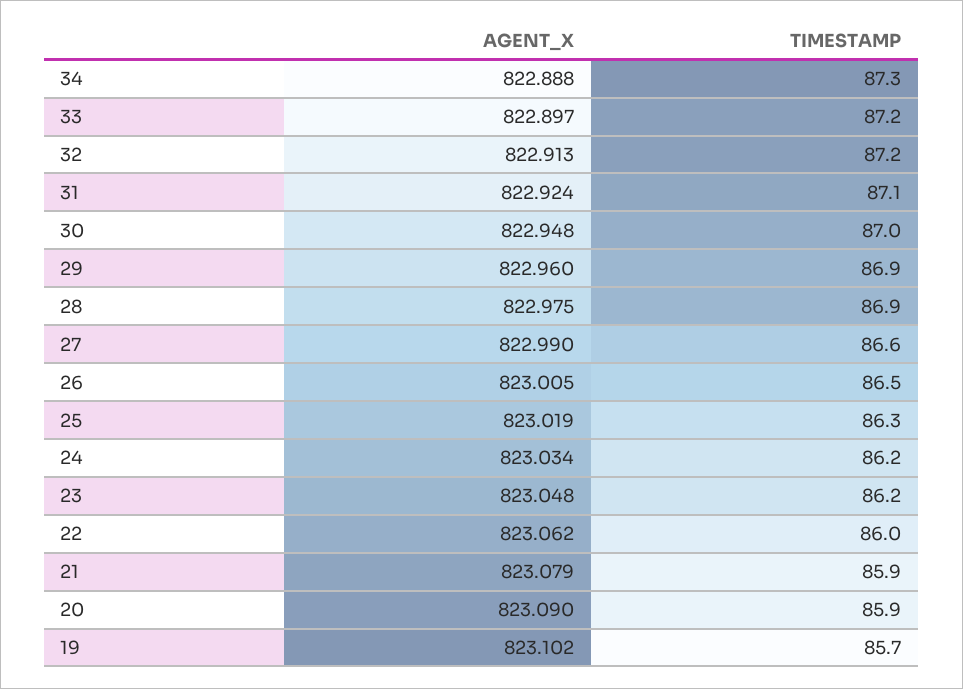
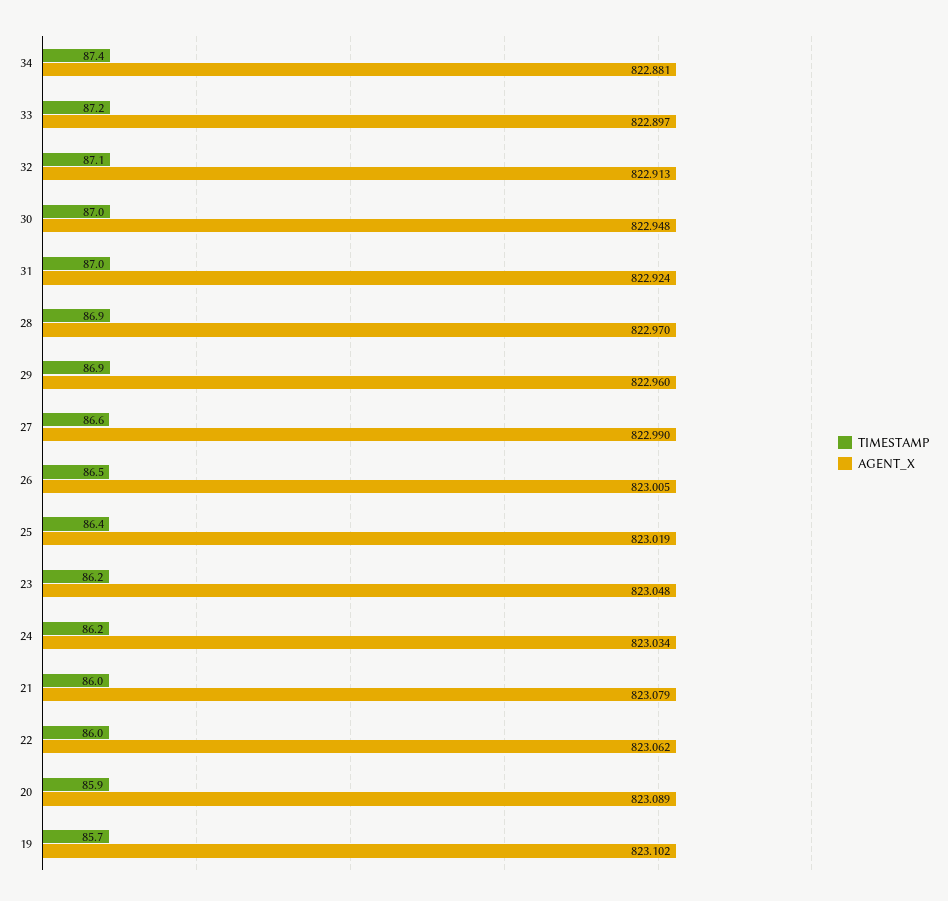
  {
    "AGENT_X": {
-     "34": 822.888,
+     "34": 822.881,
      "33": 822.897,
      "32": 822.913,
      "31": 822.924,
      "30": 822.948,
      "29": 822.96,
-     "28": 822.975,
+     "28": 822.97,
      "27": 822.99,
      "26": 823.005,
      "25": 823.019,
      "24": 823.034,
      "23": 823.048,
      "22": 823.062,
      "21": 823.079,
-     "20": 823.09,
+     "20": 823.089,
      "19": 823.102
    },
    "TIMESTAMP": {
-     "34": 87.3,
+     "34": 87.4,
      "33": 87.2,
-     "32": 87.2,
+     "32": 87.1,
-     "31": 87.1,
+     "31": 87,
      "30": 87,
      "29": 86.9,
      "28": 86.9,
      "27": 86.6,
      "26": 86.5,
-     "25": 86.3,
+     "25": 86.4,
      "24": 86.2,
      "23": 86.2,
      "22": 86,
-     "21": 85.9,
+     "21": 86,
      "20": 85.9,
      "19": 85.7
    }
  }

